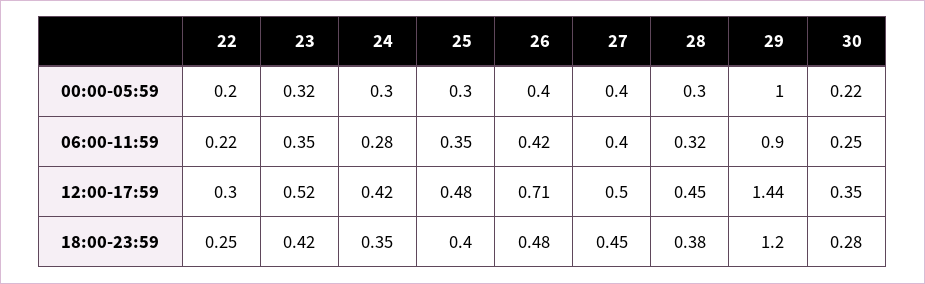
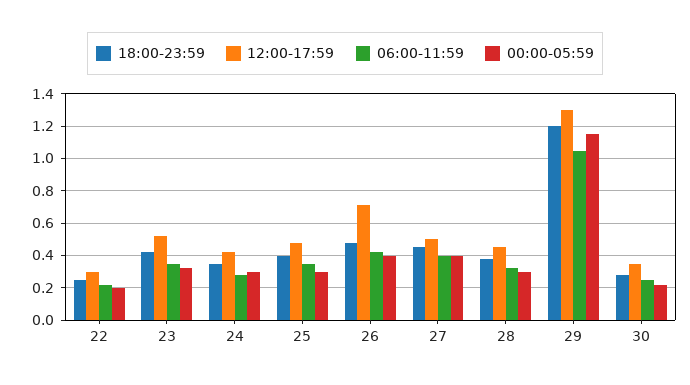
  {
    "00:00-05:59": {
      "22": 0.2,
      "23": 0.32,
      "24": 0.3,
      "25": 0.3,
      "26": 0.4,
      "27": 0.4,
      "28": 0.3,
-     "29": 1,
+     "29": 1.15,
      "30": 0.22
    },
    "06:00-11:59": {
      "22": 0.22,
      "23": 0.35,
      "24": 0.28,
      "25": 0.35,
      "26": 0.42,
      "27": 0.4,
      "28": 0.32,
-     "29": 0.9,
+     "29": 1.05,
      "30": 0.25
    },
    "12:00-17:59": {
      "22": 0.3,
      "23": 0.52,
      "24": 0.42,
      "25": 0.48,
      "26": 0.71,
      "27": 0.5,
      "28": 0.45,
-     "29": 1.44,
+     "29": 1.3,
      "30": 0.35
    },
    "18:00-23:59": {
      "22": 0.25,
      "23": 0.42,
      "24": 0.35,
      "25": 0.4,
      "26": 0.48,
      "27": 0.45,
      "28": 0.38,
      "29": 1.2,
      "30": 0.28
    }
  }

